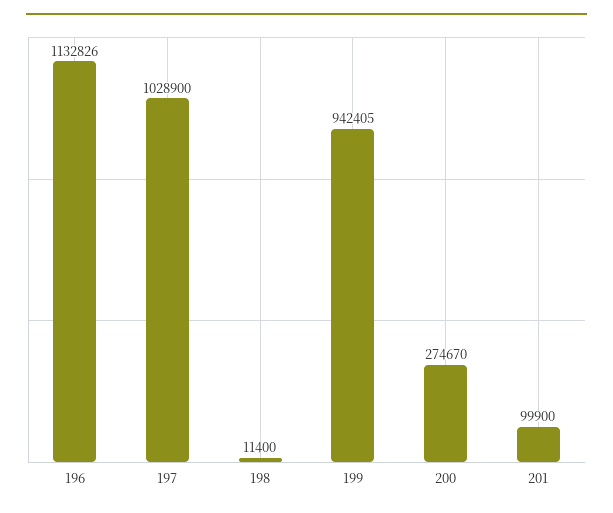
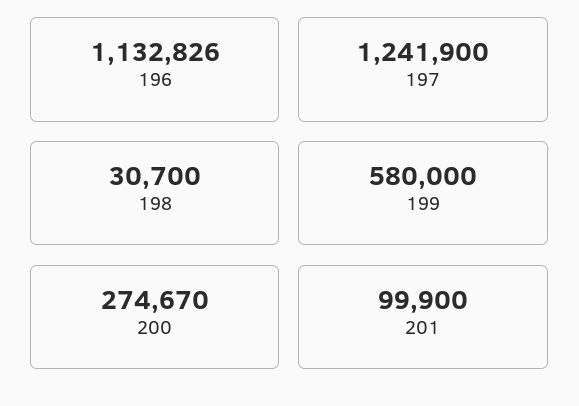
  {
    "196": 1132826,
-   "197": 1028900,
+   "197": 1241900,
-   "198": 11400,
+   "198": 30700,
-   "199": 942405,
+   "199": 580000,
    "200": 274670,
    "201": 99900
  }

